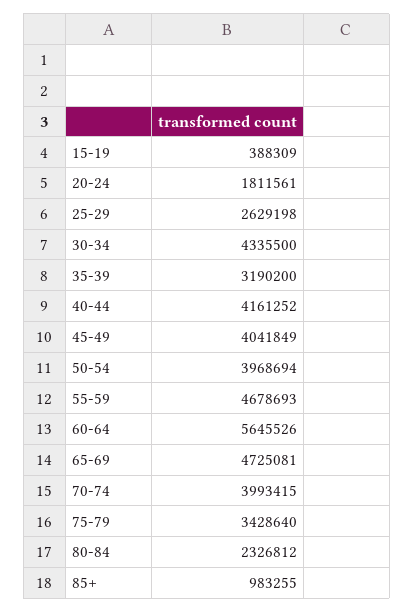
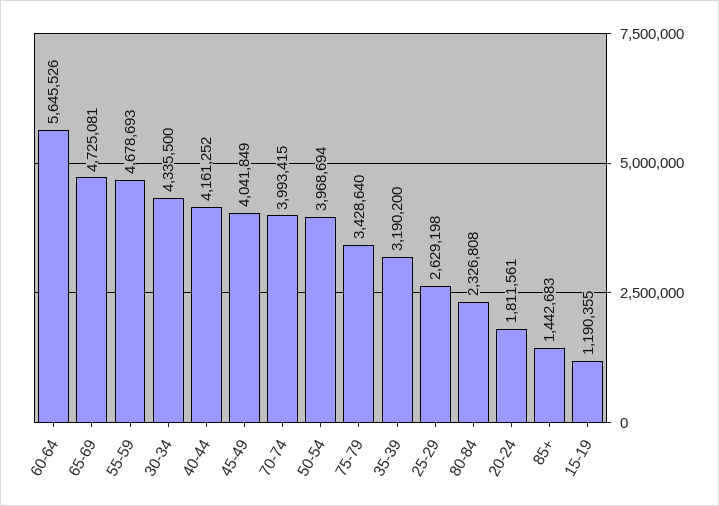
  {
-   "15-19": 388309,
+   "15-19": 1190355,
    "20-24": 1811561,
    "25-29": 2629198,
    "30-34": 4335500,
    "35-39": 3190200,
    "40-44": 4161252,
    "45-49": 4041849,
    "50-54": 3968694,
    "55-59": 4678693,
    "60-64": 5645526,
    "65-69": 4725081,
    "70-74": 3993415,
    "75-79": 3428640,
-   "80-84": 2326812,
+   "80-84": 2326808,
-   "85+": 983255
+   "85+": 1442683
  }

